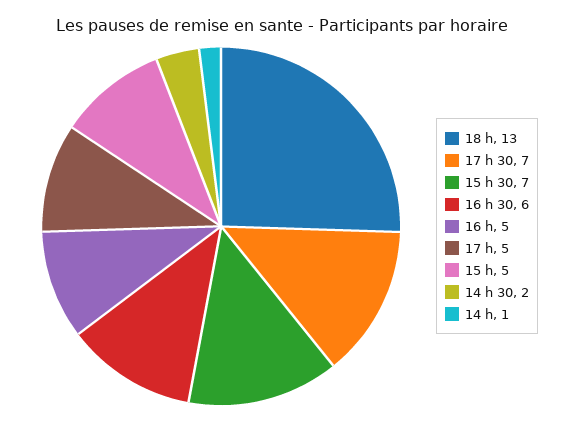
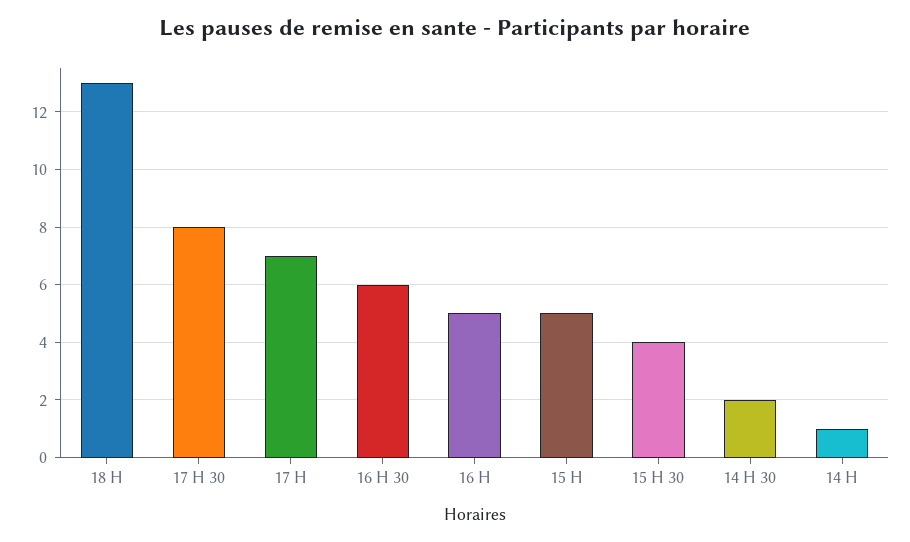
  {
    "18 h": 13,
-   "17 h 30": 7,
+   "17 h 30": 8,
-   "15 h 30": 7,
+   "15 h 30": 4,
    "16 h 30": 6,
    "16 h": 5,
-   "17 h": 5,
+   "17 h": 7,
    "15 h": 5,
    "14 h 30": 2,
    "14 h": 1
  }

